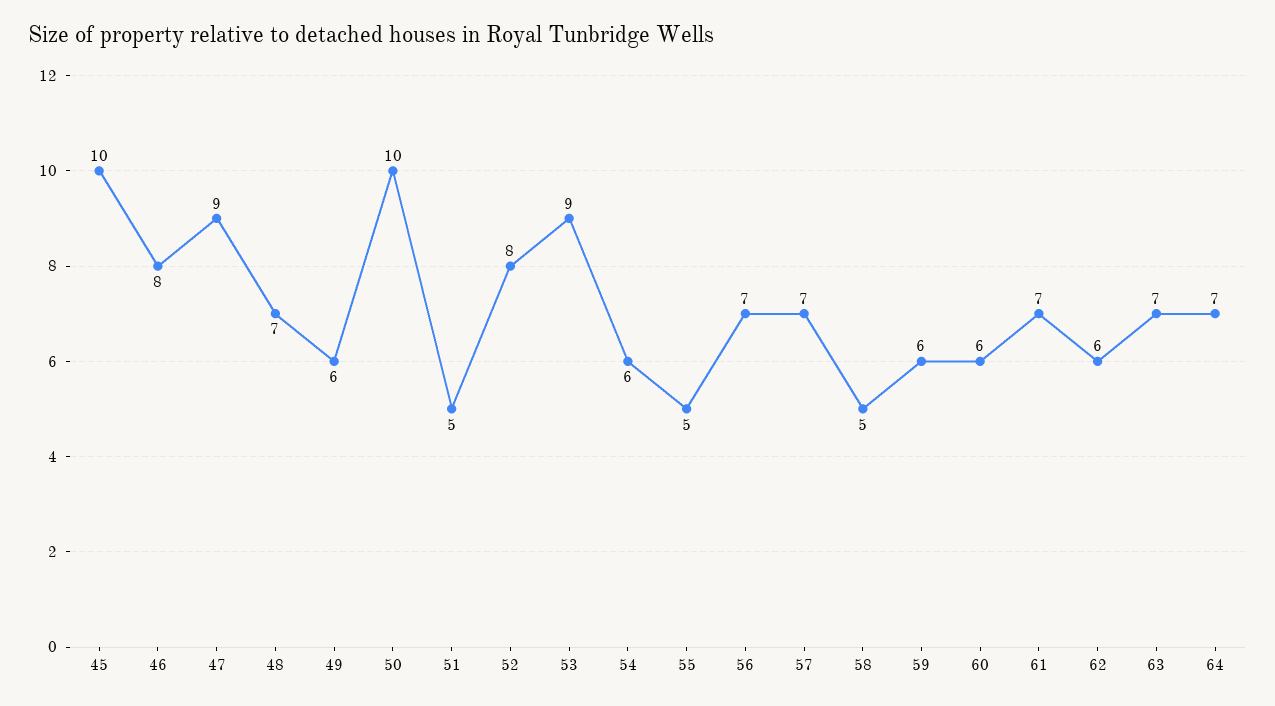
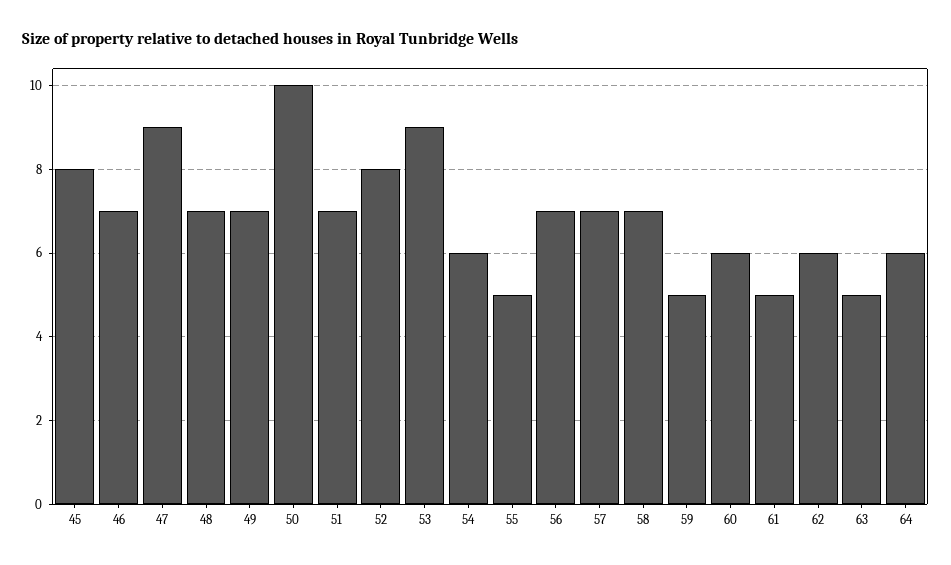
  {
-   "45": 10,
+   "45": 8,
-   "46": 8,
+   "46": 7,
    "47": 9,
    "48": 7,
-   "49": 6,
+   "49": 7,
    "50": 10,
-   "51": 5,
+   "51": 7,
    "52": 8,
    "53": 9,
    "54": 6,
    "55": 5,
    "56": 7,
    "57": 7,
-   "58": 5,
+   "58": 7,
-   "59": 6,
+   "59": 5,
    "60": 6,
-   "61": 7,
+   "61": 5,
    "62": 6,
-   "63": 7,
+   "63": 5,
-   "64": 7
+   "64": 6
  }

